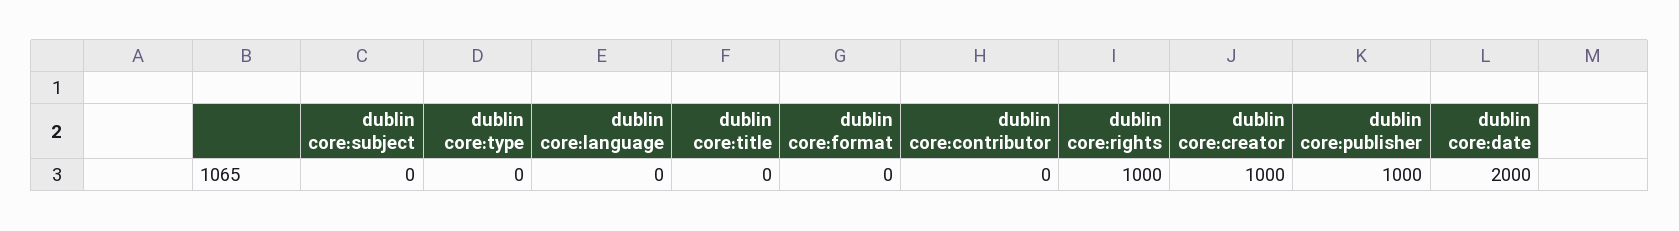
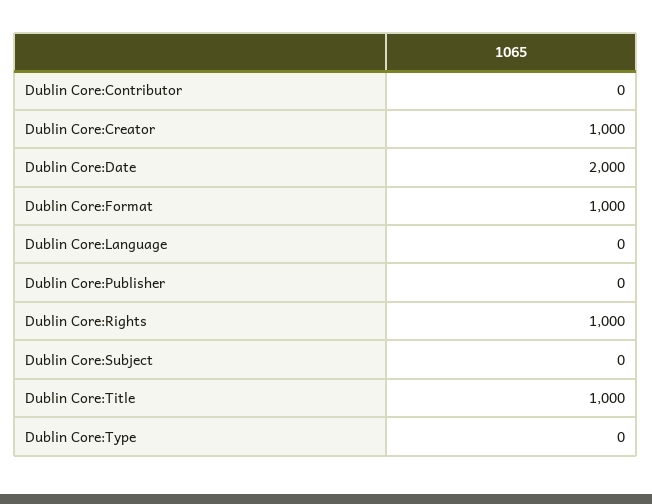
  {
    "dublin core:subject": 0,
    "dublin core:type": 0,
    "dublin core:language": 0,
-   "dublin core:title": 0,
+   "dublin core:title": 1000,
-   "dublin core:format": 0,
+   "dublin core:format": 1000,
    "dublin core:contributor": 0,
    "dublin core:rights": 1000,
    "dublin core:creator": 1000,
-   "dublin core:publisher": 1000,
+   "dublin core:publisher": 0,
    "dublin core:date": 2000
  }

